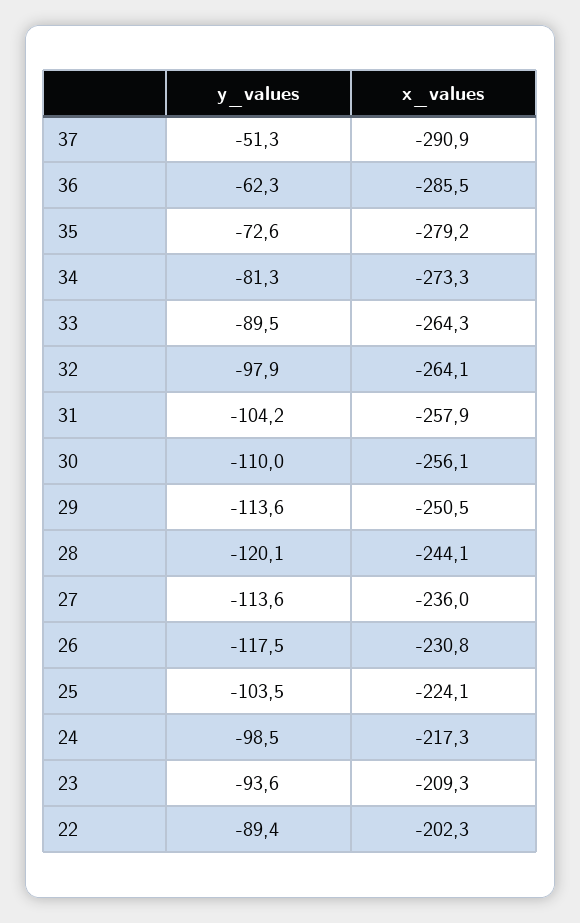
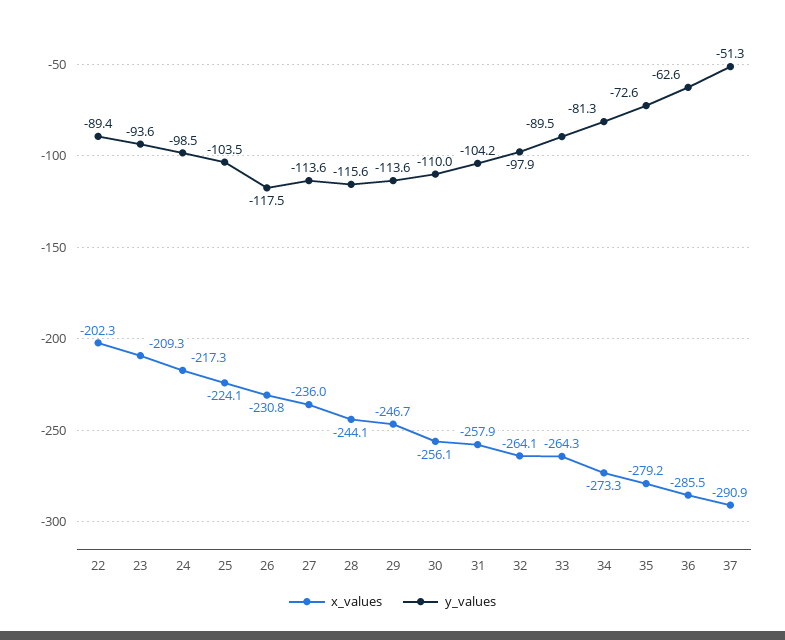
  {
    "y_values": {
      "37": -51.3,
-     "36": -62.3,
+     "36": -62.6,
      "35": -72.6,
      "34": -81.3,
      "33": -89.5,
      "32": -97.9,
      "31": -104.2,
      "30": -110,
      "29": -113.6,
-     "28": -120.1,
+     "28": -115.6,
      "27": -113.6,
      "26": -117.5,
      "25": -103.5,
      "24": -98.5,
      "23": -93.6,
      "22": -89.4
    },
    "x_values": {
      "37": -290.9,
      "36": -285.5,
      "35": -279.2,
      "34": -273.3,
      "33": -264.3,
      "32": -264.1,
      "31": -257.9,
      "30": -256.1,
-     "29": -250.5,
+     "29": -246.7,
      "28": -244.1,
      "27": -236,
      "26": -230.8,
      "25": -224.1,
      "24": -217.3,
      "23": -209.3,
      "22": -202.3
    }
  }

